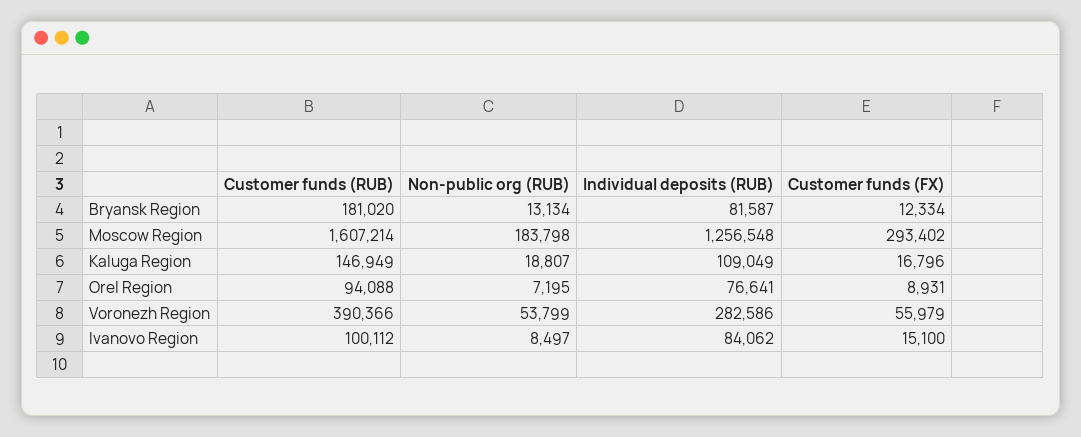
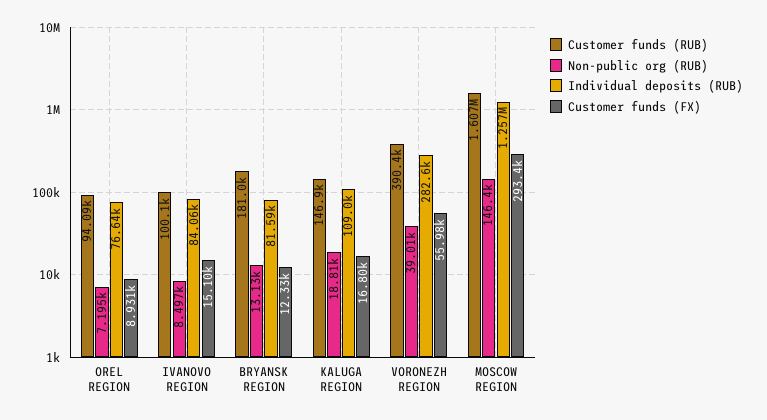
  {
    "Customer funds (RUB)": {
      "Bryansk Region": 181020,
      "Moscow Region": 1607214,
      "Kaluga Region": 146949,
      "Orel Region": 94088,
      "Voronezh Region": 390366,
      "Ivanovo Region": 100112
    },
    "Non-public org (RUB)": {
      "Bryansk Region": 13134,
-     "Moscow Region": 183798,
+     "Moscow Region": 146400,
      "Kaluga Region": 18807,
      "Orel Region": 7195,
-     "Voronezh Region": 53799,
+     "Voronezh Region": 39010,
      "Ivanovo Region": 8497
    },
    "Individual deposits (RUB)": {
      "Bryansk Region": 81587,
      "Moscow Region": 1256548,
      "Kaluga Region": 109049,
      "Orel Region": 76641,
      "Voronezh Region": 282586,
      "Ivanovo Region": 84062
    },
    "Customer funds (FX)": {
      "Bryansk Region": 12334,
      "Moscow Region": 293402,
      "Kaluga Region": 16796,
      "Orel Region": 8931,
      "Voronezh Region": 55979,
      "Ivanovo Region": 15100
    }
  }

